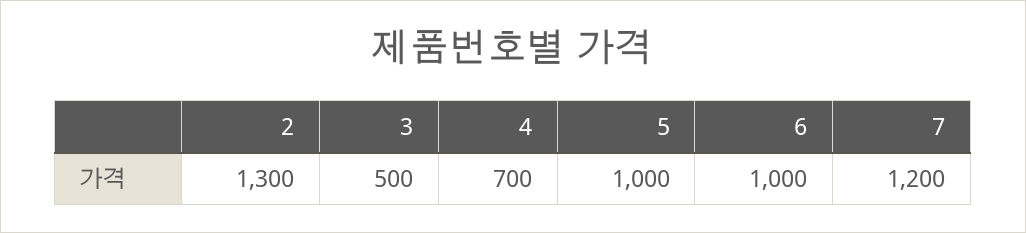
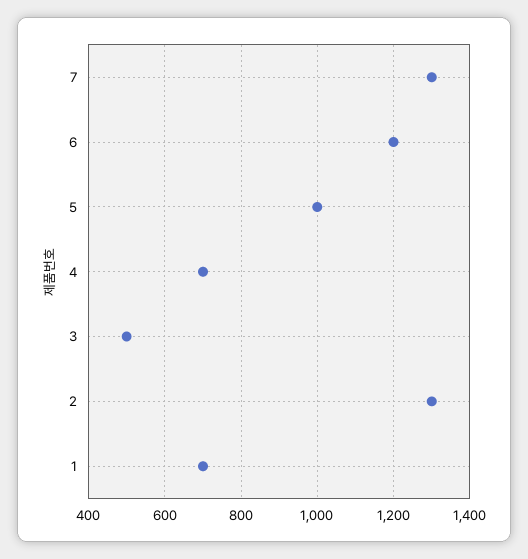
  {
    "2": 1300,
    "3": 500,
    "4": 700,
    "5": 1000,
-   "6": 1000,
+   "6": 1200,
-   "7": 1200
+   "7": 1300,
+   "1": 700
  }

